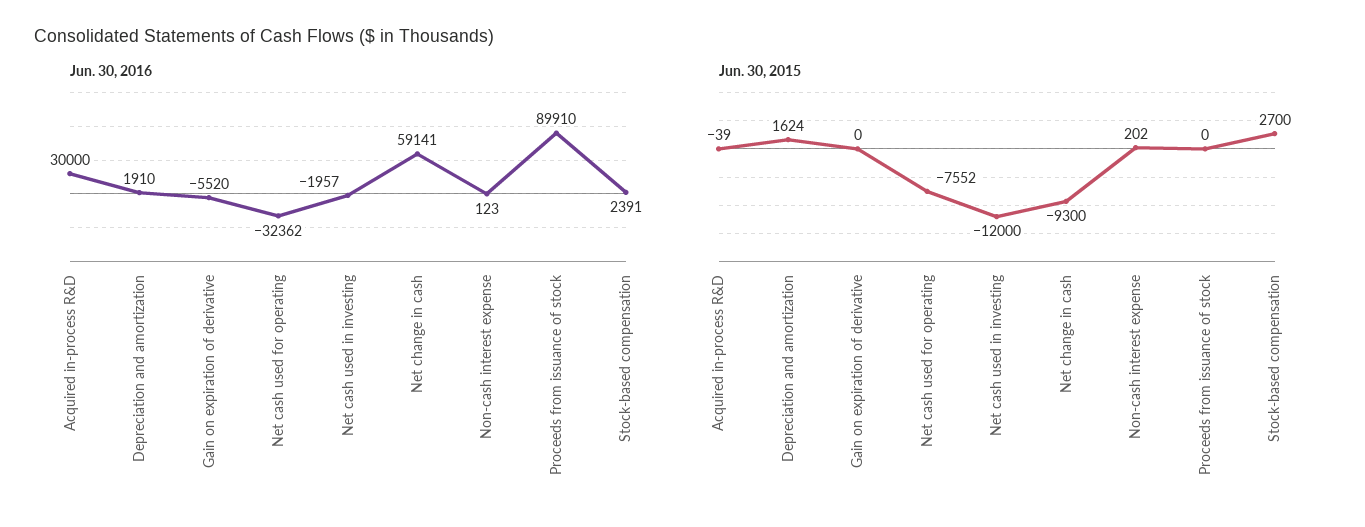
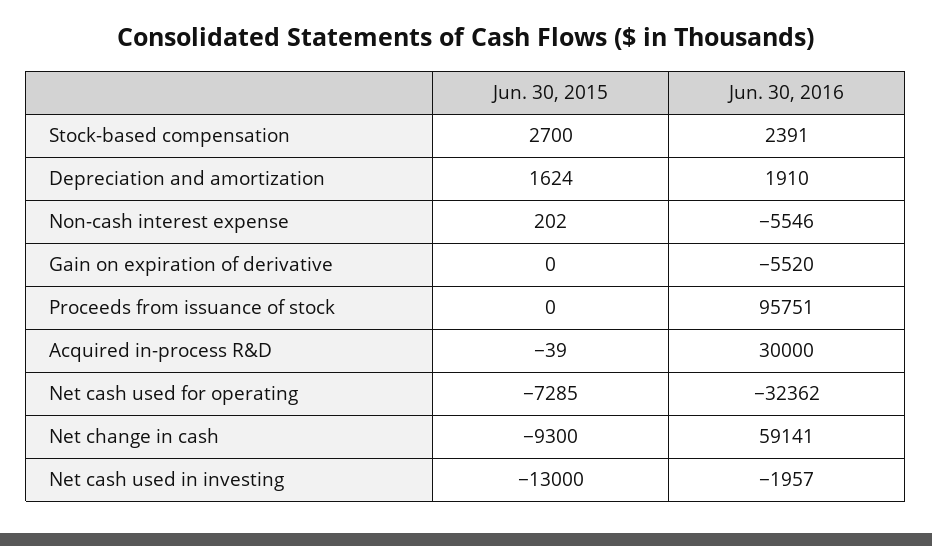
  {
    "Jun. 30, 2016": {
      "Acquired in-process R&D": 30000,
      "Depreciation and amortization": 1910,
      "Gain on expiration of derivative": -5520,
      "Net cash used for operating": -32362,
      "Net cash used in investing": -1957,
      "Net change in cash": 59141,
-     "Non-cash interest expense": 123,
+     "Non-cash interest expense": -5546,
-     "Proceeds from issuance of stock": 89910,
+     "Proceeds from issuance of stock": 95751,
      "Stock-based compensation": 2391
    },
    "Jun. 30, 2015": {
      "Acquired in-process R&D": -39,
      "Depreciation and amortization": 1624,
      "Gain on expiration of derivative": 0,
-     "Net cash used for operating": -7552,
+     "Net cash used for operating": -7285,
-     "Net cash used in investing": -12000,
+     "Net cash used in investing": -13000,
      "Net change in cash": -9300,
      "Non-cash interest expense": 202,
      "Proceeds from issuance of stock": 0,
      "Stock-based compensation": 2700
    }
  }

